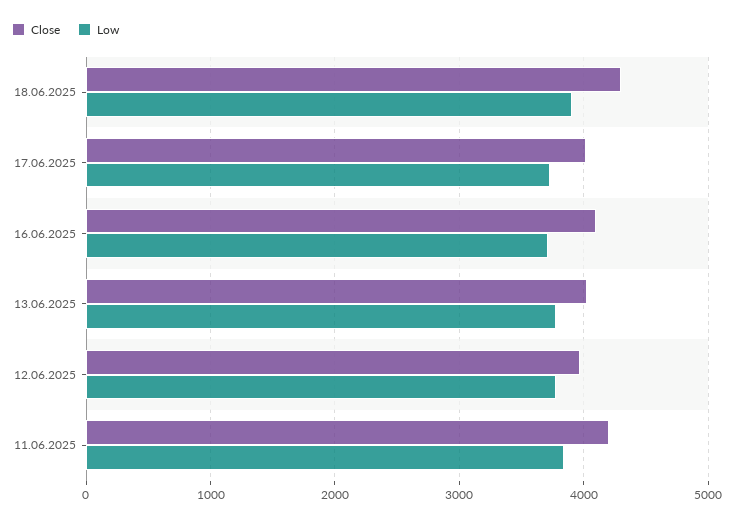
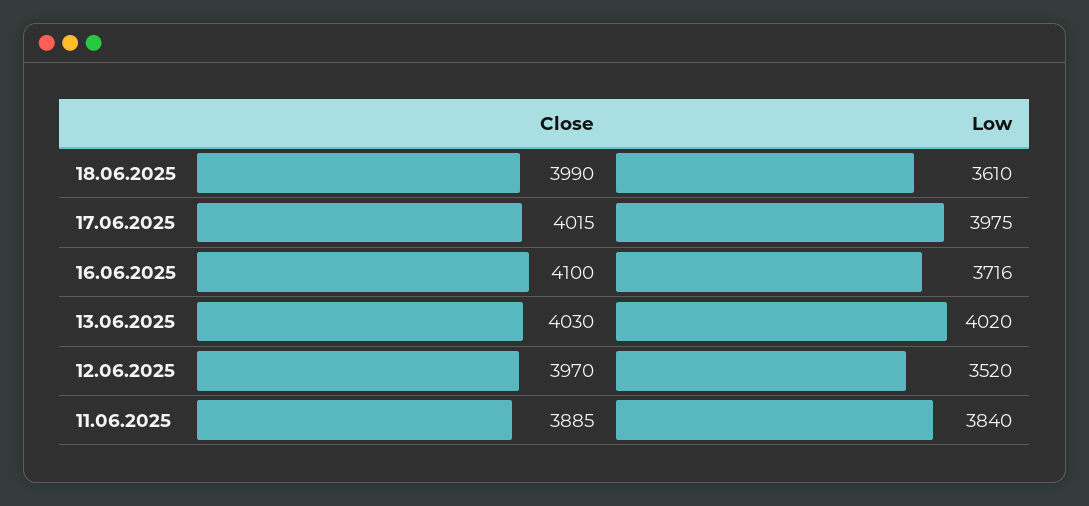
  {
    "Close": {
-     "18.06.2025": 4300,
+     "18.06.2025": 3990,
      "17.06.2025": 4015,
      "16.06.2025": 4100,
      "13.06.2025": 4030,
      "12.06.2025": 3970,
-     "11.06.2025": 4200
+     "11.06.2025": 3885
    },
    "Low": {
-     "18.06.2025": 3900,
+     "18.06.2025": 3610,
-     "17.06.2025": 3700,
+     "17.06.2025": 3975,
      "16.06.2025": 3716,
-     "13.06.2025": 3800,
+     "13.06.2025": 4020,
-     "12.06.2025": 3800,
+     "12.06.2025": 3520,
      "11.06.2025": 3840
    }
  }

